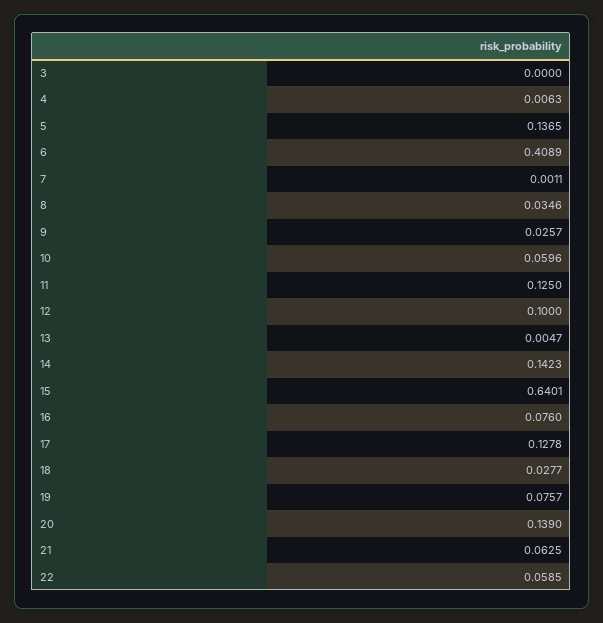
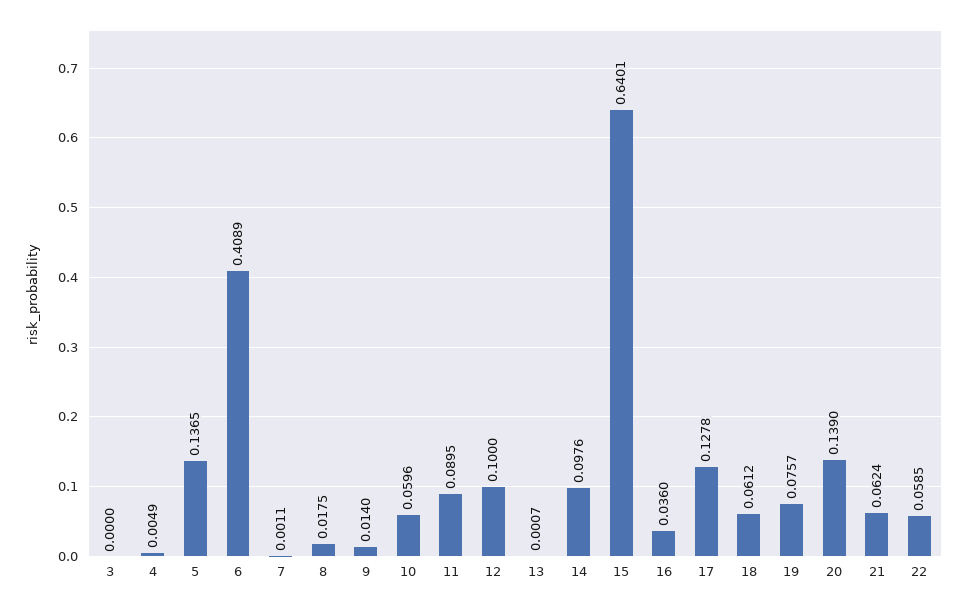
  {
    "3": 0,
-   "4": 0.0063,
+   "4": 0.0049,
    "5": 0.1365,
    "6": 0.4089,
    "7": 0.0011,
-   "8": 0.0346,
+   "8": 0.0175,
-   "9": 0.0257,
+   "9": 0.014,
    "10": 0.0596,
-   "11": 0.125,
+   "11": 0.0895,
    "12": 0.1,
-   "13": 0.0047,
+   "13": 0.0007,
-   "14": 0.1423,
+   "14": 0.0976,
    "15": 0.6401,
-   "16": 0.076,
+   "16": 0.036,
    "17": 0.1278,
-   "18": 0.0277,
+   "18": 0.0612,
    "19": 0.0757,
    "20": 0.139,
-   "21": 0.0625,
+   "21": 0.0624,
    "22": 0.0585
  }

